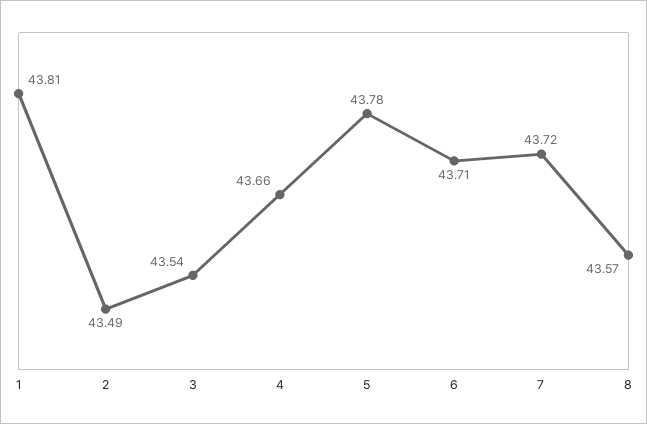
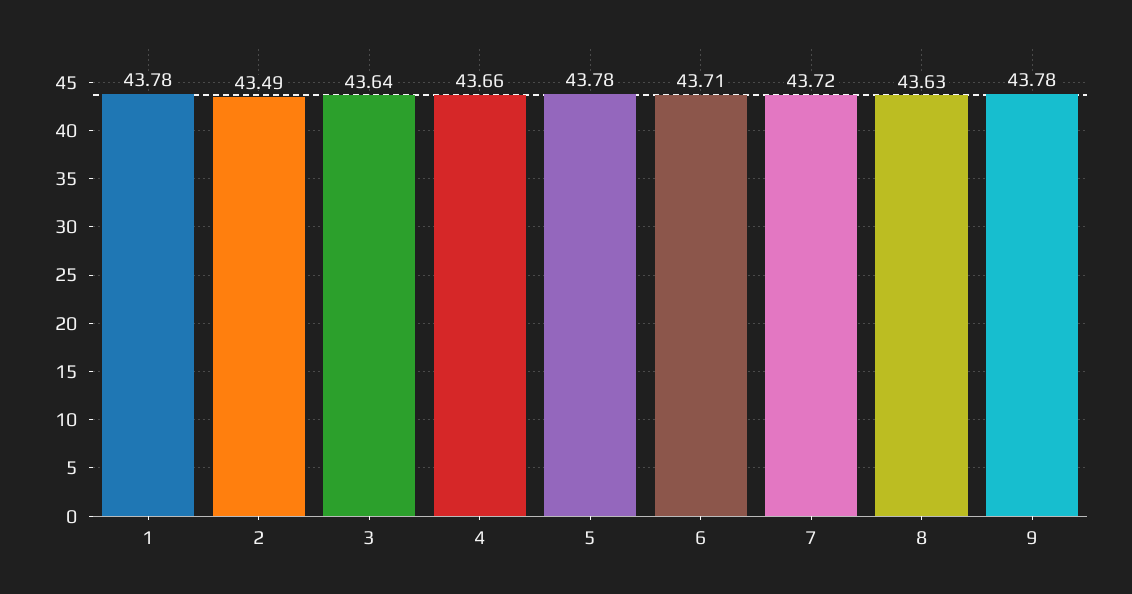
  {
-   "1": 43.81,
+   "1": 43.78,
    "2": 43.49,
-   "3": 43.54,
+   "3": 43.64,
    "4": 43.66,
    "5": 43.78,
    "6": 43.71,
    "7": 43.72,
-   "8": 43.57
+   "8": 43.63,
+   "9": 43.78
  }

